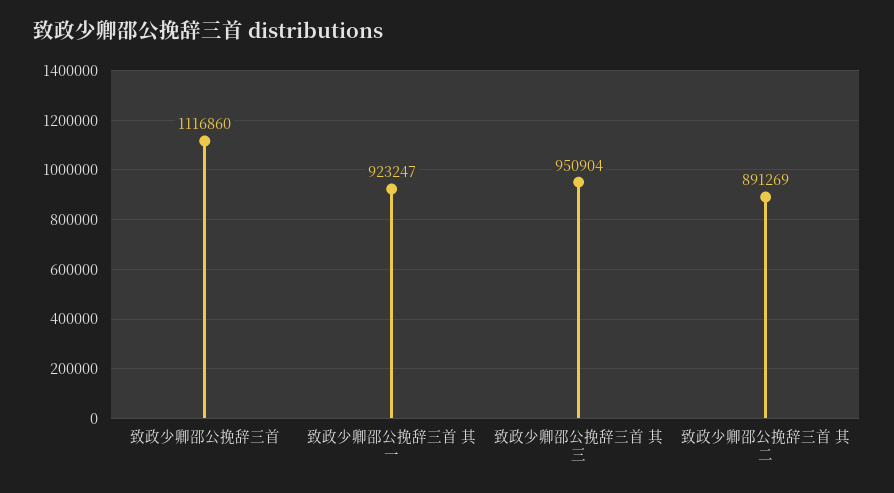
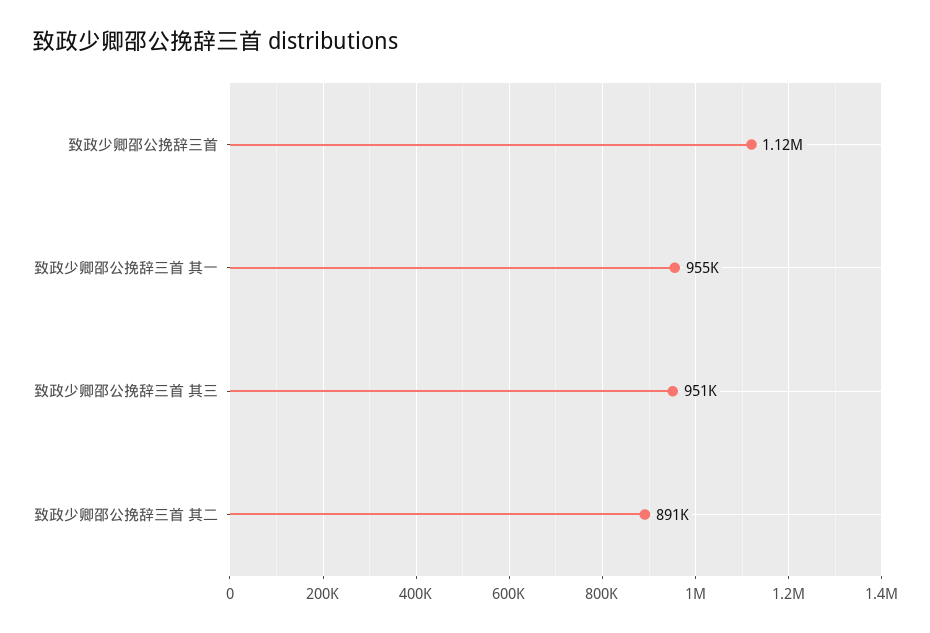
  {
    "致政少卿邵公挽辞三首": 1116860,
-   "致政少卿邵公挽辞三首 其一": 923247,
+   "致政少卿邵公挽辞三首 其一": 955000,
    "致政少卿邵公挽辞三首 其三": 950904,
    "致政少卿邵公挽辞三首 其二": 891269
  }

